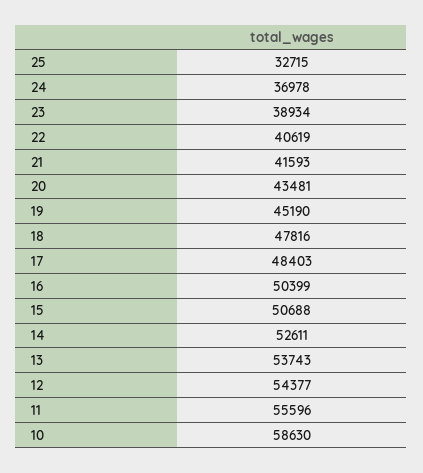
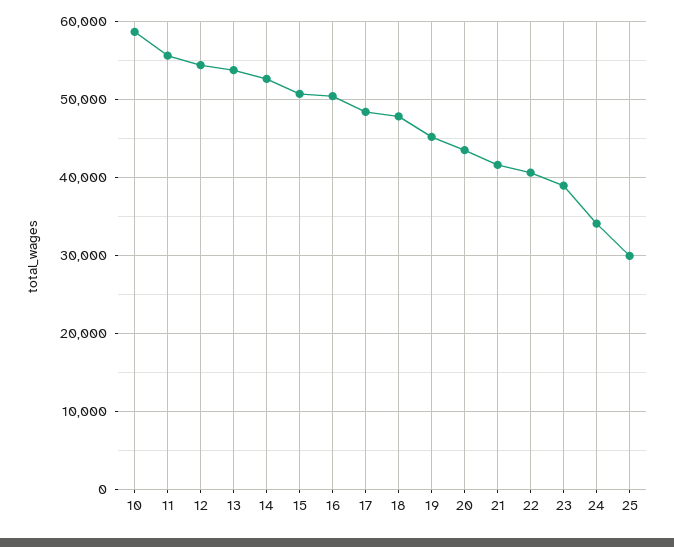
  {
-   "25": 32715,
+   "25": 30000,
-   "24": 36978,
+   "24": 34000,
    "23": 38934,
    "22": 40619,
    "21": 41593,
    "20": 43481,
    "19": 45190,
    "18": 47816,
    "17": 48403,
    "16": 50399,
    "15": 50688,
    "14": 52611,
    "13": 53743,
    "12": 54377,
    "11": 55596,
    "10": 58630
  }

